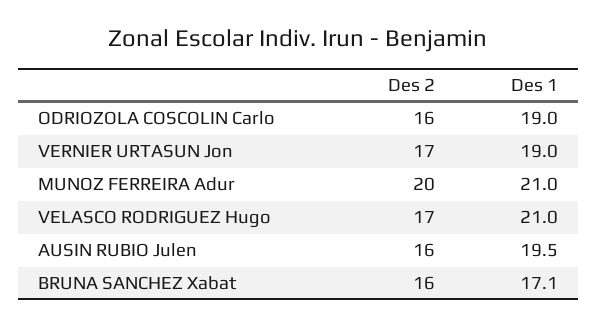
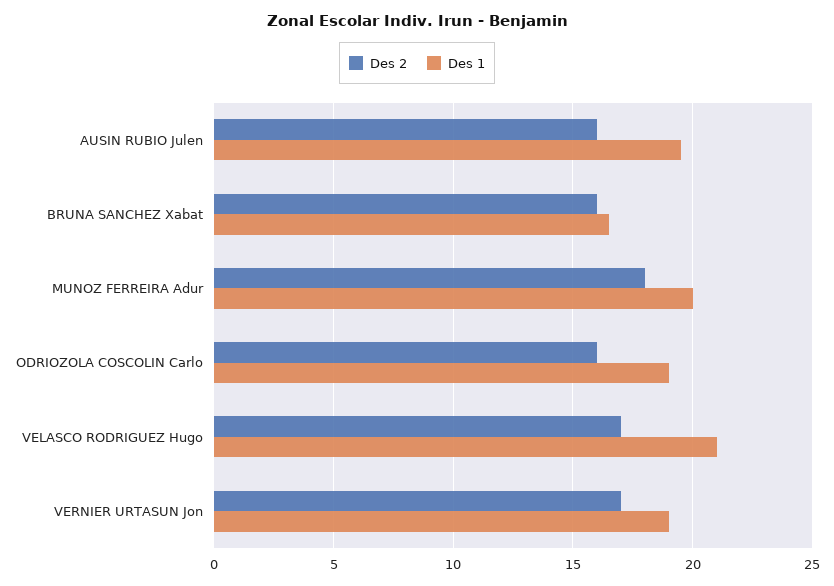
  {
    "Des 2": {
      "ODRIOZOLA COSCOLIN Carlo": 16,
      "VERNIER URTASUN Jon": 17,
-     "MUNOZ FERREIRA Adur": 20,
+     "MUNOZ FERREIRA Adur": 18,
      "VELASCO RODRIGUEZ Hugo": 17,
      "AUSIN RUBIO Julen": 16,
      "BRUNA SANCHEZ Xabat": 16
    },
    "Des 1": {
      "ODRIOZOLA COSCOLIN Carlo": 19,
      "VERNIER URTASUN Jon": 19,
-     "MUNOZ FERREIRA Adur": 21,
+     "MUNOZ FERREIRA Adur": 20,
      "VELASCO RODRIGUEZ Hugo": 21,
      "AUSIN RUBIO Julen": 19.5,
-     "BRUNA SANCHEZ Xabat": 17.1
+     "BRUNA SANCHEZ Xabat": 16.5
    }
  }

